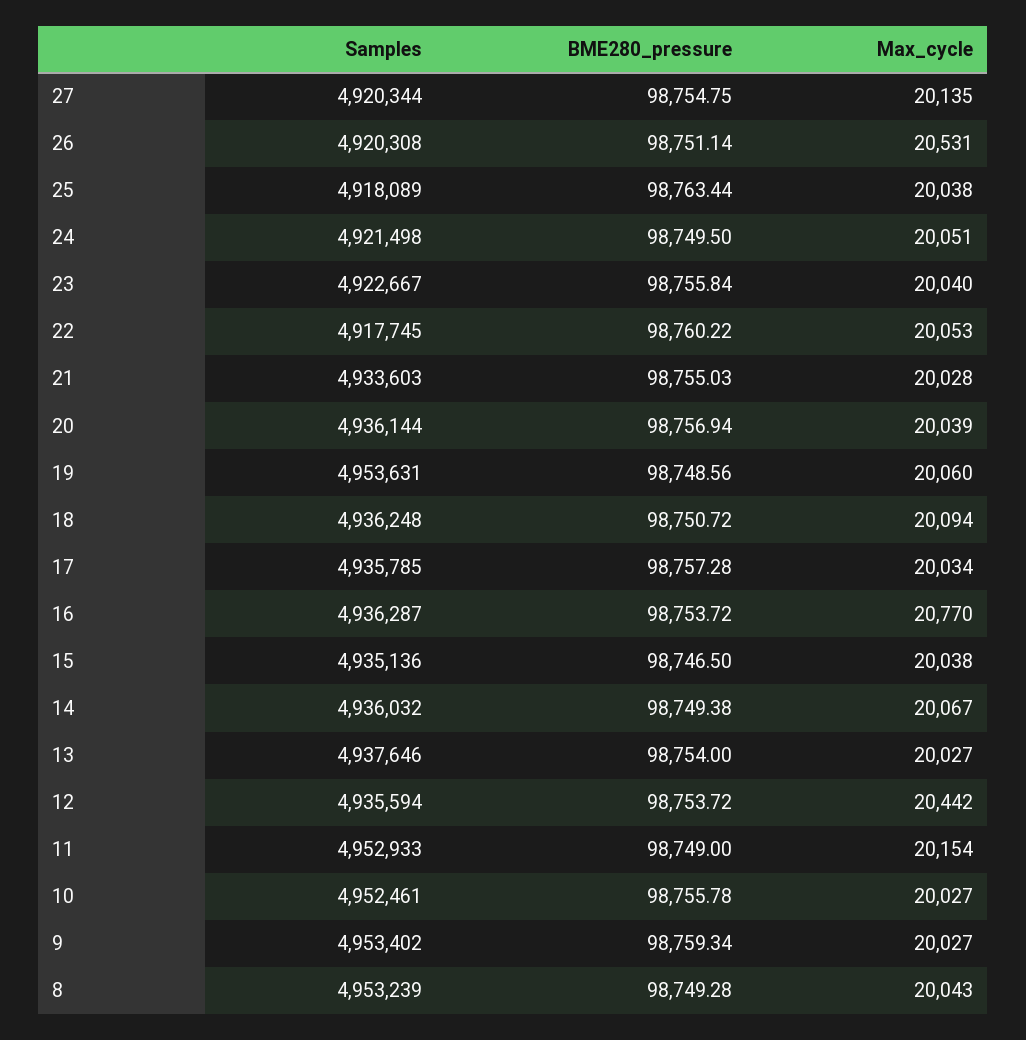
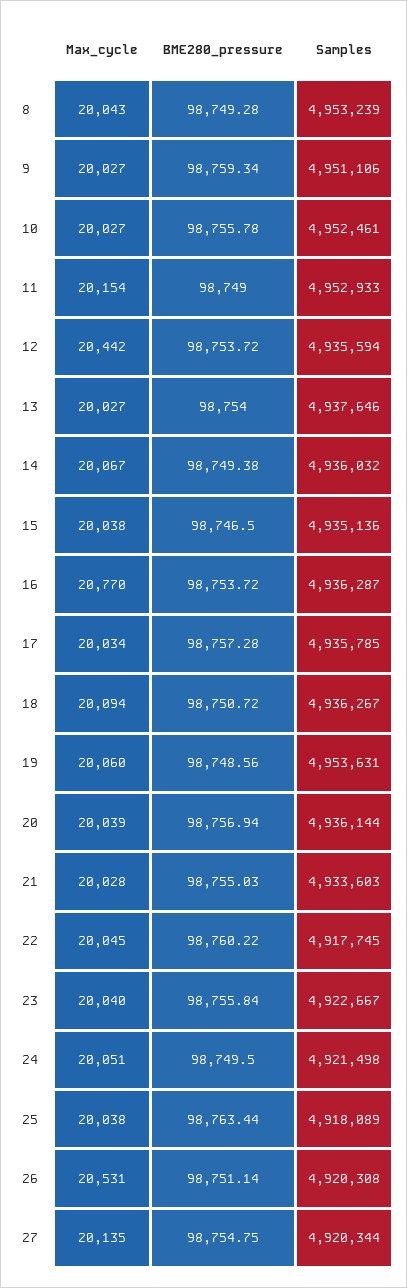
  {
    "Samples": {
      "27": 4920344,
      "26": 4920308,
      "25": 4918089,
      "24": 4921498,
      "23": 4922667,
      "22": 4917745,
      "21": 4933603,
      "20": 4936144,
      "19": 4953631,
-     "18": 4936248,
+     "18": 4936267,
      "17": 4935785,
      "16": 4936287,
      "15": 4935136,
      "14": 4936032,
      "13": 4937646,
      "12": 4935594,
      "11": 4952933,
      "10": 4952461,
-     "9": 4953402,
+     "9": 4951106,
      "8": 4953239
    },
    "BME280_pressure": {
      "27": 98754.75,
      "26": 98751.14,
      "25": 98763.44,
      "24": 98749.5,
      "23": 98755.84,
      "22": 98760.22,
      "21": 98755.03,
      "20": 98756.94,
      "19": 98748.56,
      "18": 98750.72,
      "17": 98757.28,
      "16": 98753.72,
      "15": 98746.5,
      "14": 98749.38,
      "13": 98754,
      "12": 98753.72,
      "11": 98749,
      "10": 98755.78,
      "9": 98759.34,
      "8": 98749.28
    },
    "Max_cycle": {
      "27": 20135,
      "26": 20531,
      "25": 20038,
      "24": 20051,
      "23": 20040,
-     "22": 20053,
+     "22": 20045,
      "21": 20028,
      "20": 20039,
      "19": 20060,
      "18": 20094,
      "17": 20034,
      "16": 20770,
      "15": 20038,
      "14": 20067,
      "13": 20027,
      "12": 20442,
      "11": 20154,
      "10": 20027,
      "9": 20027,
      "8": 20043
    }
  }

